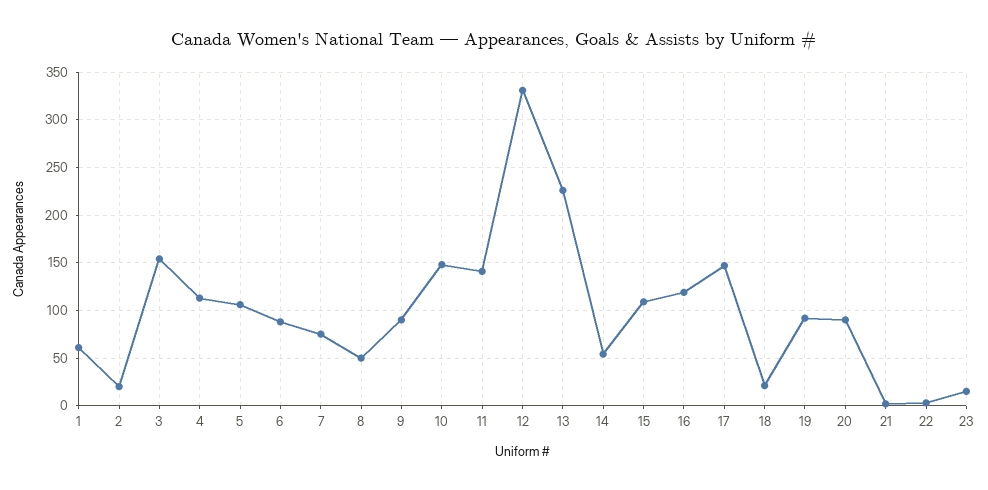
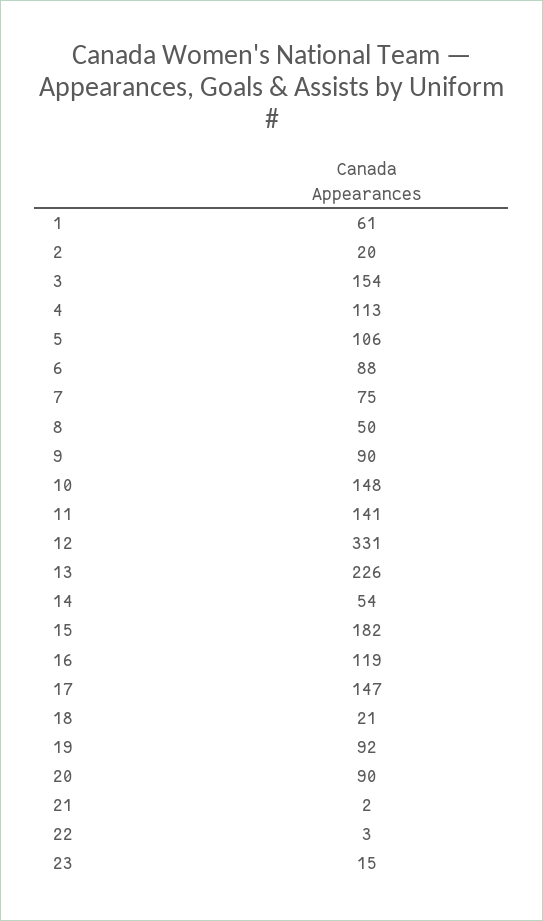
  {
    "1": 61,
    "2": 20,
    "3": 154,
    "4": 113,
    "5": 106,
    "6": 88,
    "7": 75,
    "8": 50,
    "9": 90,
    "10": 148,
    "11": 141,
    "12": 331,
    "13": 226,
    "14": 54,
-   "15": 110,
+   "15": 182,
    "16": 119,
    "17": 147,
    "18": 21,
    "19": 92,
    "20": 90,
    "21": 2,
    "22": 3,
    "23": 15
  }

